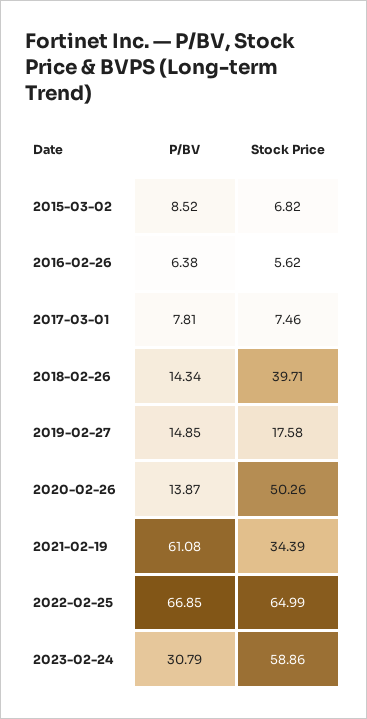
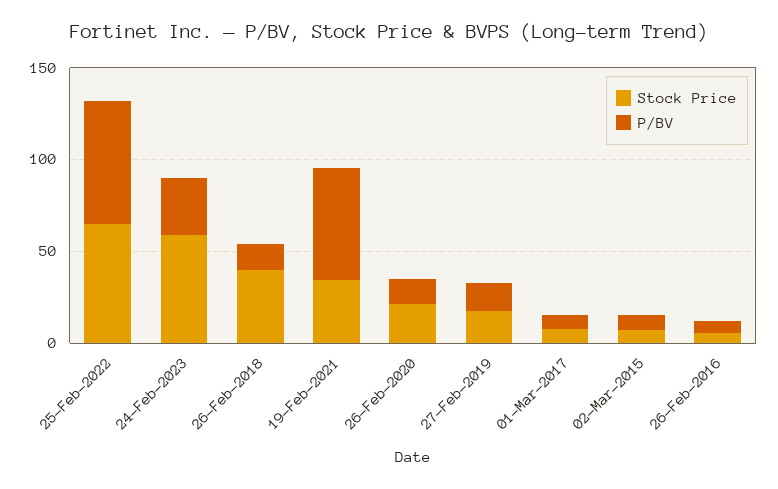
  {
    "P/BV": {
      "2015-03-02": 8.52,
      "2016-02-26": 6.38,
      "2017-03-01": 7.81,
      "2018-02-26": 14.34,
      "2019-02-27": 14.85,
      "2020-02-26": 13.87,
      "2021-02-19": 61.08,
      "2022-02-25": 66.85,
      "2023-02-24": 30.79
    },
    "Stock Price": {
      "2015-03-02": 6.82,
      "2016-02-26": 5.62,
      "2017-03-01": 7.46,
      "2018-02-26": 39.71,
      "2019-02-27": 17.58,
-     "2020-02-26": 50.26,
+     "2020-02-26": 20,
      "2021-02-19": 34.39,
      "2022-02-25": 64.99,
      "2023-02-24": 58.86
    }
  }

